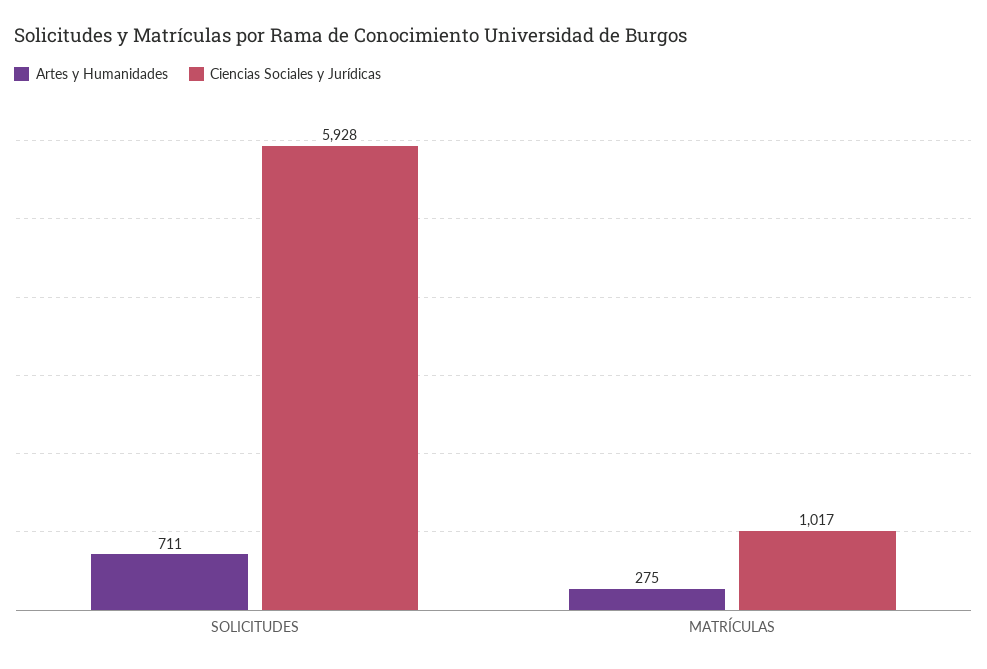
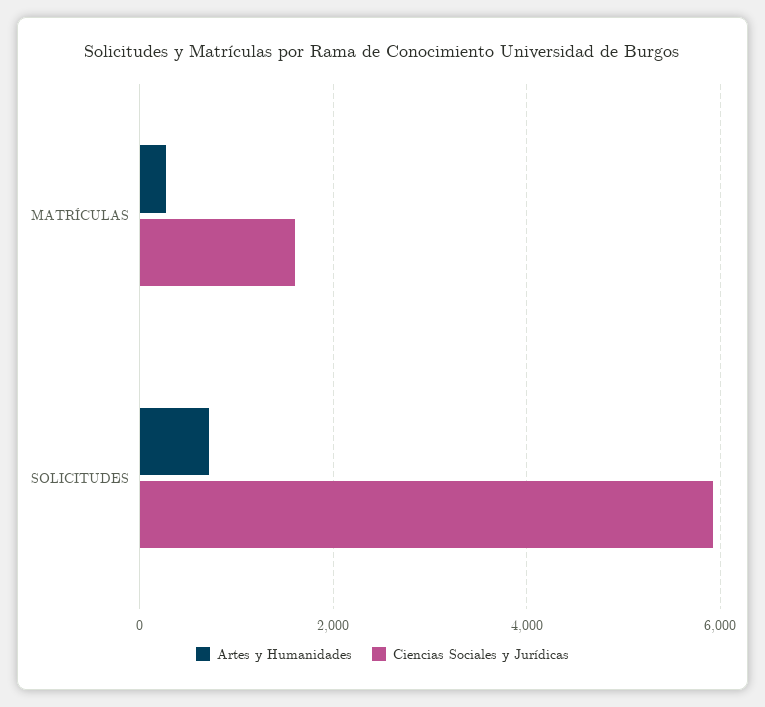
  {
    "Artes y Humanidades": {
      "SOLICITUDES": 711,
      "MATRÍCULAS": 275
    },
    "Ciencias Sociales y Jurídicas": {
      "SOLICITUDES": 5928,
-     "MATRÍCULAS": 1017
+     "MATRÍCULAS": 1600
    }
  }

